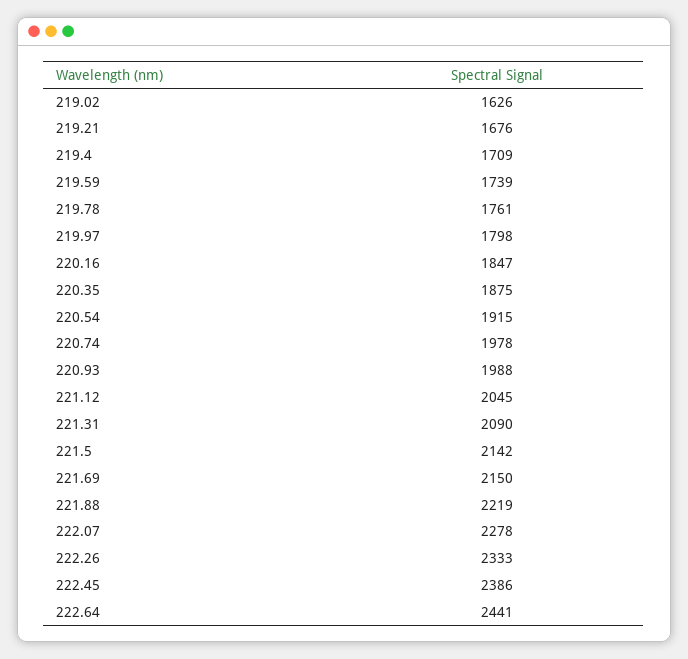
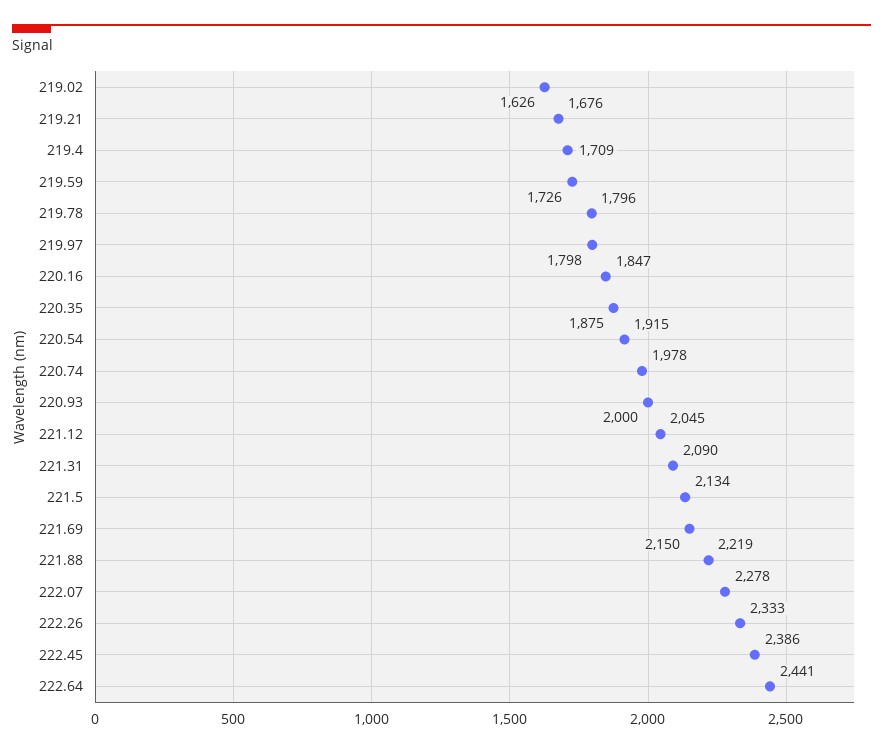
  {
    "219.02": 1626,
    "219.21": 1676,
    "219.4": 1709,
-   "219.59": 1739,
+   "219.59": 1726,
-   "219.78": 1761,
+   "219.78": 1796,
    "219.97": 1798,
    "220.16": 1847,
    "220.35": 1875,
    "220.54": 1915,
    "220.74": 1978,
-   "220.93": 1988,
+   "220.93": 2000,
    "221.12": 2045,
    "221.31": 2090,
-   "221.5": 2142,
+   "221.5": 2134,
    "221.69": 2150,
    "221.88": 2219,
    "222.07": 2278,
    "222.26": 2333,
    "222.45": 2386,
    "222.64": 2441
  }

